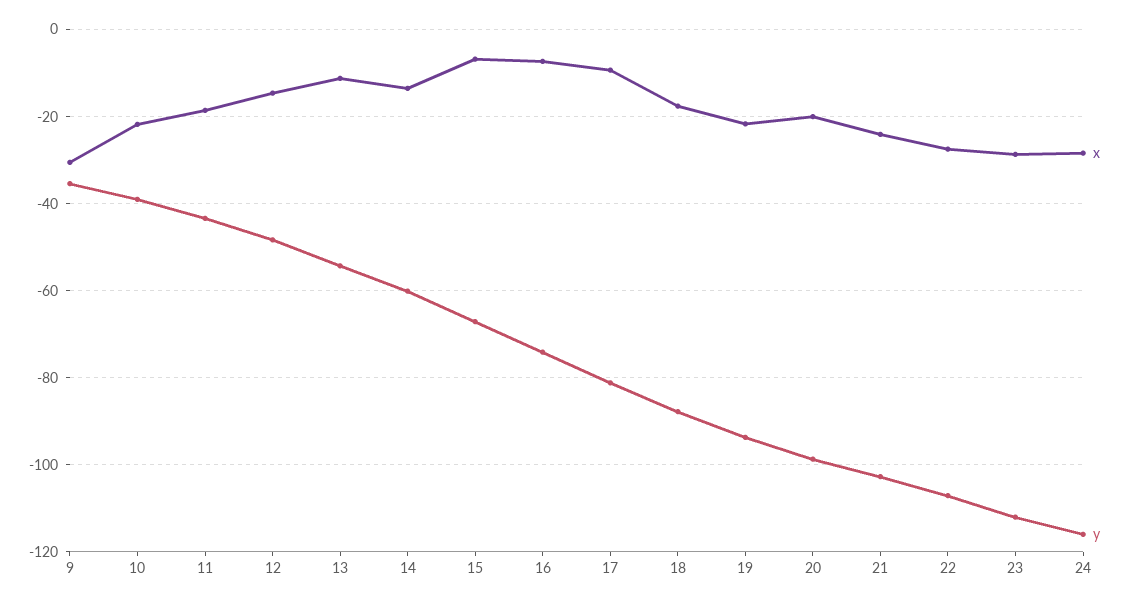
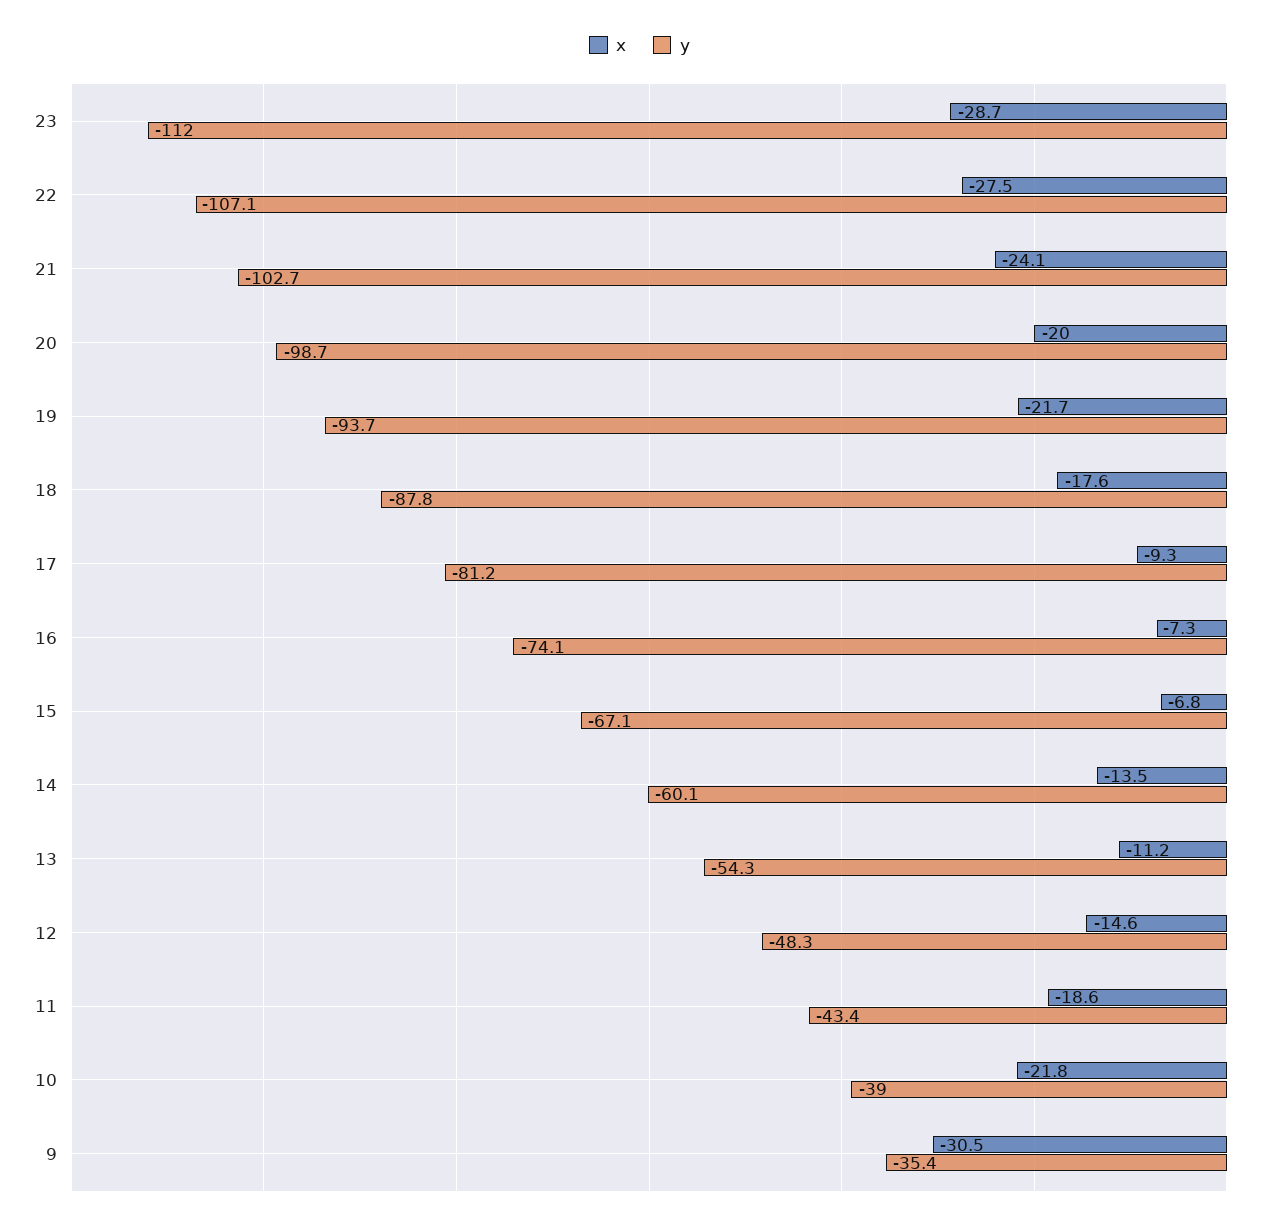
  {
    "x": {
      "9": -30.5,
      "10": -21.8,
      "11": -18.6,
      "12": -14.6,
      "13": -11.2,
      "14": -13.5,
      "15": -6.8,
      "16": -7.3,
      "17": -9.3,
      "18": -17.6,
      "19": -21.7,
      "20": -20,
      "21": -24.1,
      "22": -27.5,
-     "23": -28.7,
+     "23": -28.7
-     "24": -28
    },
    "y": {
      "9": -35.4,
      "10": -39,
      "11": -43.4,
      "12": -48.3,
      "13": -54.3,
      "14": -60.1,
      "15": -67.1,
      "16": -74.1,
      "17": -81.2,
      "18": -87.8,
      "19": -93.7,
      "20": -98.7,
      "21": -102.7,
      "22": -107.1,
-     "23": -112,
+     "23": -112
-     "24": -116
    }
  }

